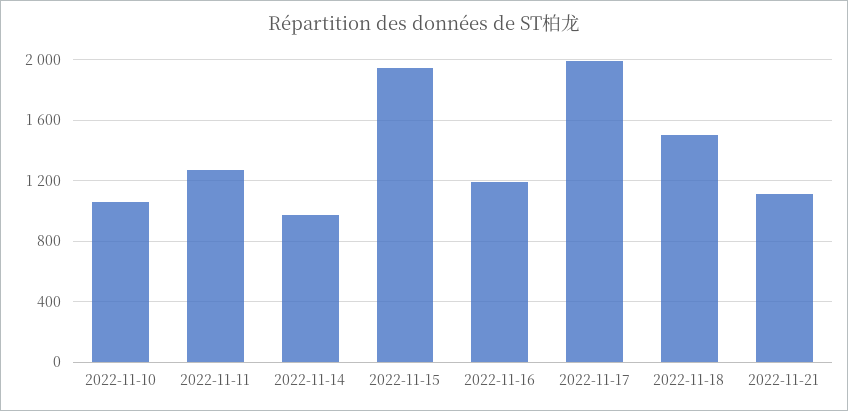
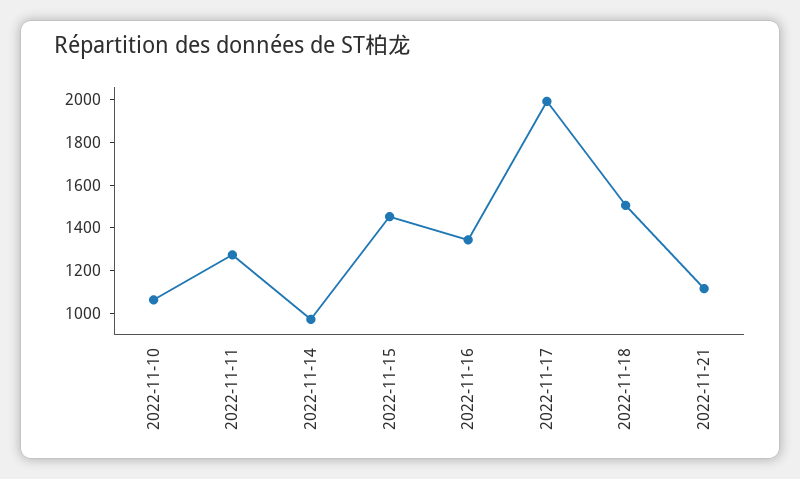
  {
    "2022-11-10": 1050,
    "2022-11-11": 1250,
    "2022-11-14": 950,
-   "2022-11-15": 1950,
+   "2022-11-15": 1450,
-   "2022-11-16": 1200,
+   "2022-11-16": 1350,
    "2022-11-17": 2000,
    "2022-11-18": 1500,
    "2022-11-21": 1100
  }

